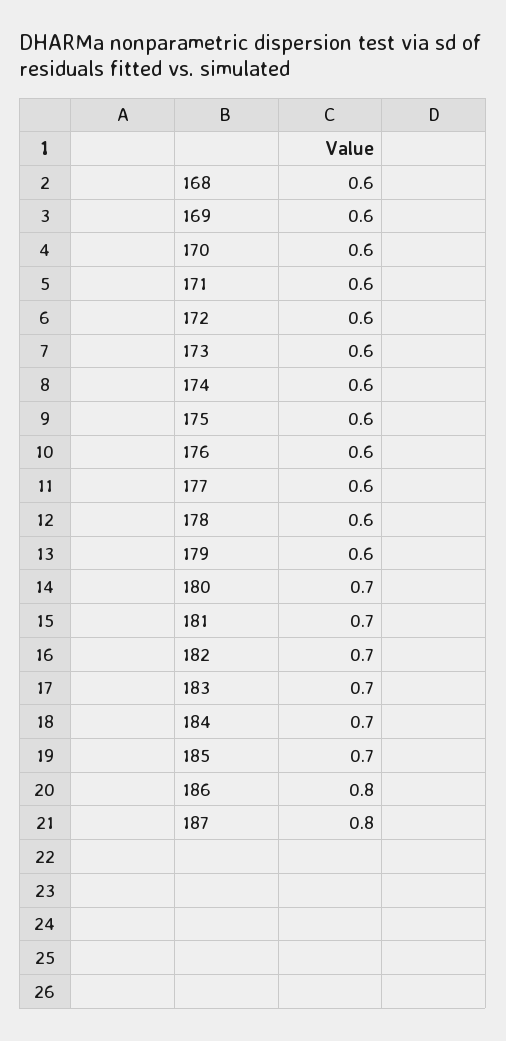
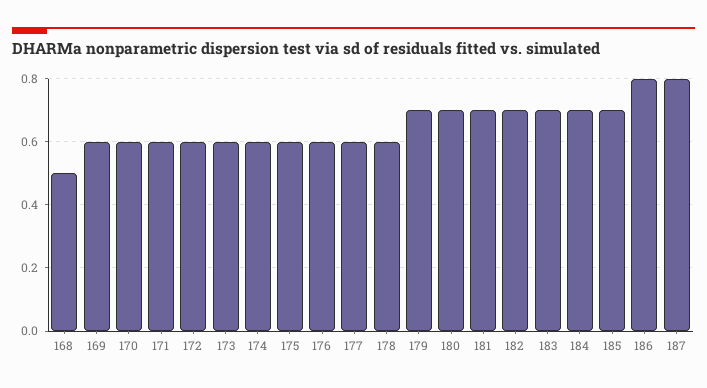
  {
-   "168": 0.6,
+   "168": 0.5,
    "169": 0.6,
    "170": 0.6,
    "171": 0.6,
    "172": 0.6,
    "173": 0.6,
    "174": 0.6,
    "175": 0.6,
    "176": 0.6,
    "177": 0.6,
    "178": 0.6,
-   "179": 0.6,
+   "179": 0.7,
    "180": 0.7,
    "181": 0.7,
    "182": 0.7,
    "183": 0.7,
    "184": 0.7,
    "185": 0.7,
    "186": 0.8,
    "187": 0.8
  }

